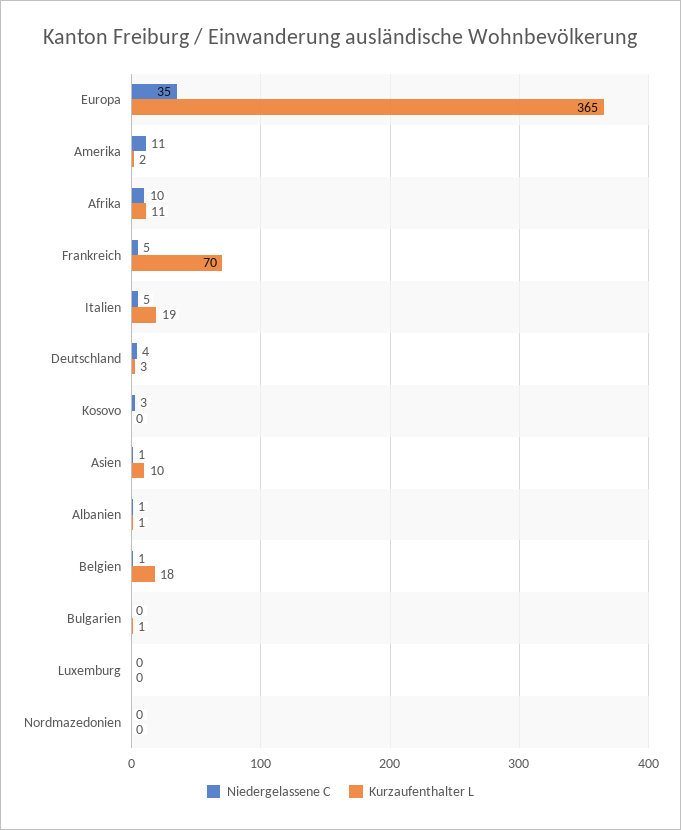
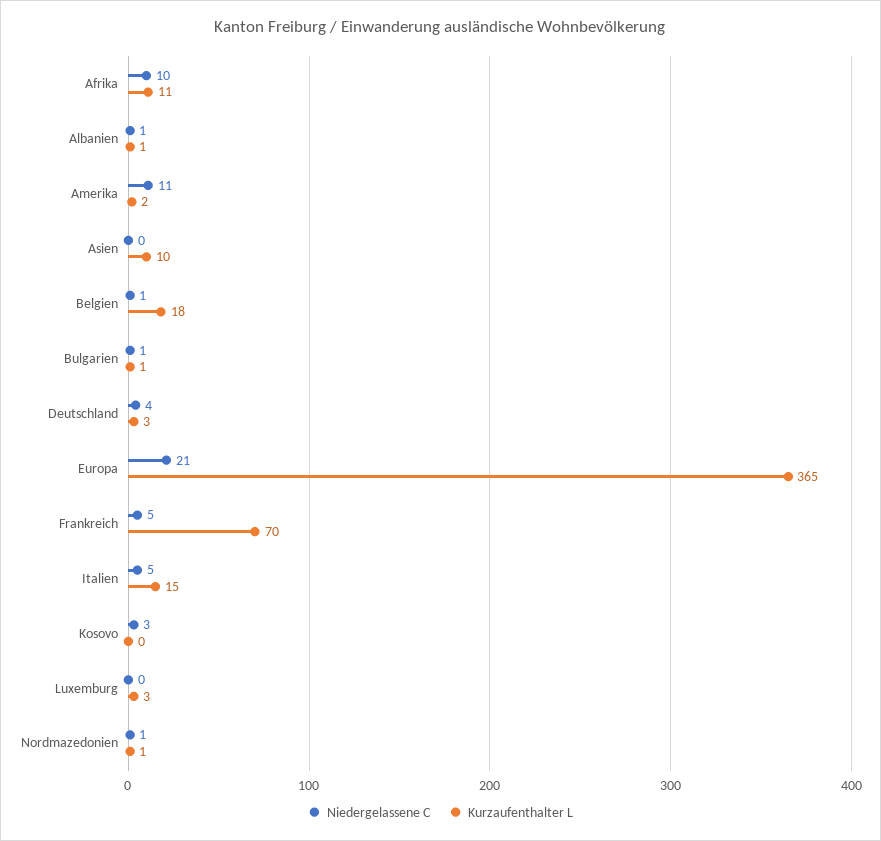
  {
    "Niedergelassene C": {
-     "Europa": 35,
+     "Europa": 21,
      "Amerika": 11,
      "Afrika": 10,
      "Frankreich": 5,
      "Italien": 5,
      "Deutschland": 4,
      "Kosovo": 3,
-     "Asien": 1,
+     "Asien": 0,
      "Albanien": 1,
      "Belgien": 1,
-     "Bulgarien": 0,
+     "Bulgarien": 1,
      "Luxemburg": 0,
-     "Nordmazedonien": 0
+     "Nordmazedonien": 1
    },
    "Kurzaufenthalter L": {
      "Europa": 365,
      "Amerika": 2,
      "Afrika": 11,
      "Frankreich": 70,
-     "Italien": 19,
+     "Italien": 15,
      "Deutschland": 3,
      "Kosovo": 0,
      "Asien": 10,
      "Albanien": 1,
      "Belgien": 18,
      "Bulgarien": 1,
-     "Luxemburg": 0,
+     "Luxemburg": 3,
-     "Nordmazedonien": 0
+     "Nordmazedonien": 1
    }
  }

